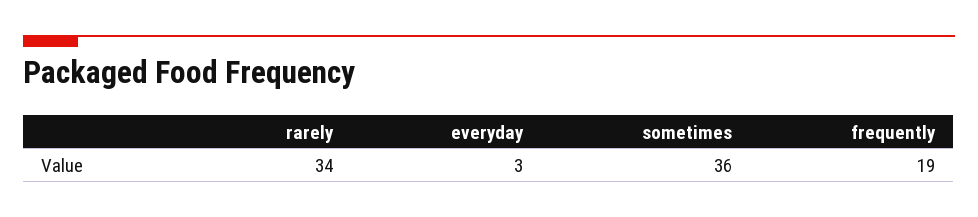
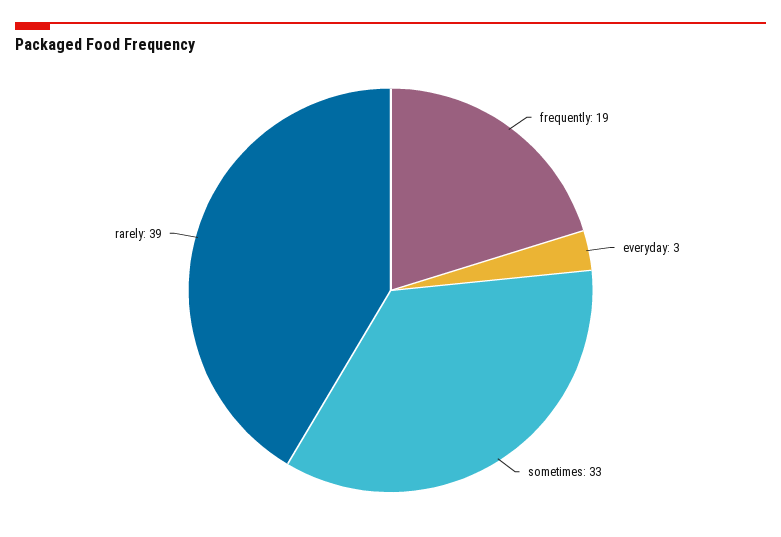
  {
-   "rarely": 34,
+   "rarely": 39,
    "everyday": 3,
-   "sometimes": 36,
+   "sometimes": 33,
    "frequently": 19
  }

